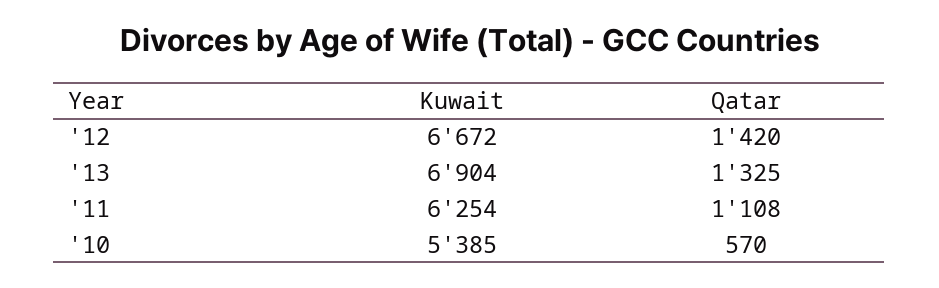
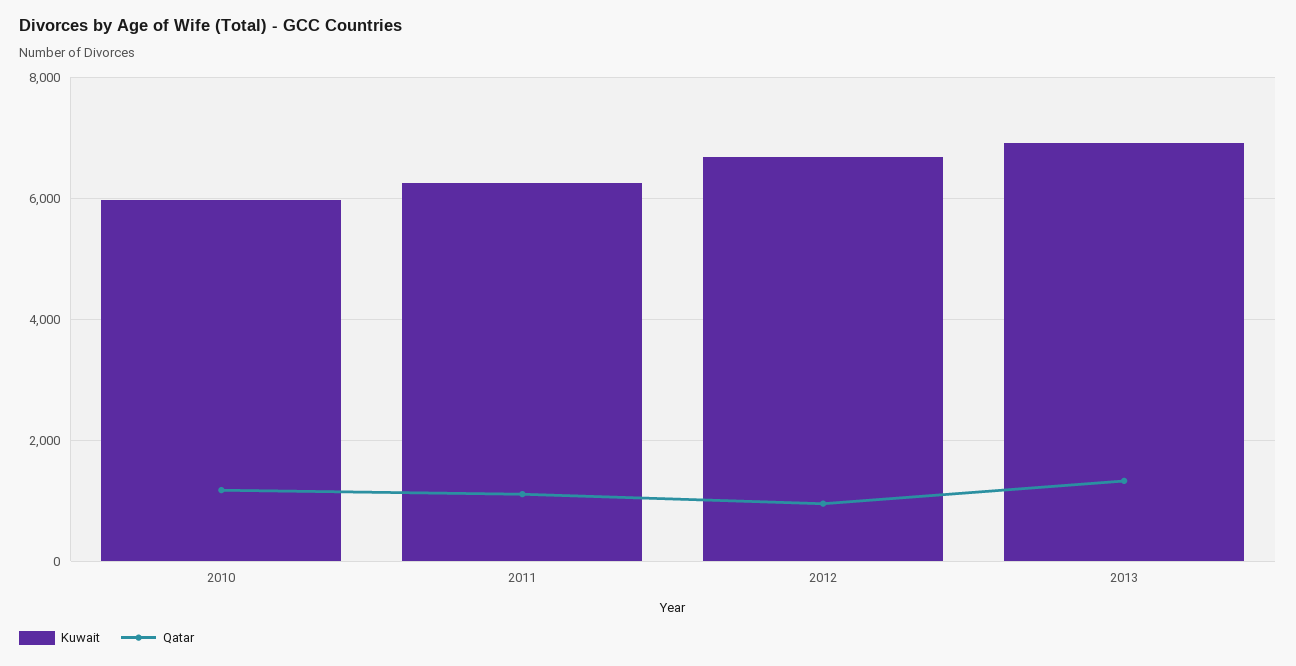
  {
    "Kuwait": {
      "'12": 6672,
      "'13": 6904,
      "'11": 6254,
-     "'10": 5385
+     "'10": 6000
    },
    "Qatar": {
-     "'12": 1420,
+     "'12": 1000,
      "'13": 1325,
      "'11": 1108,
-     "'10": 570
+     "'10": 1200
    }
  }

